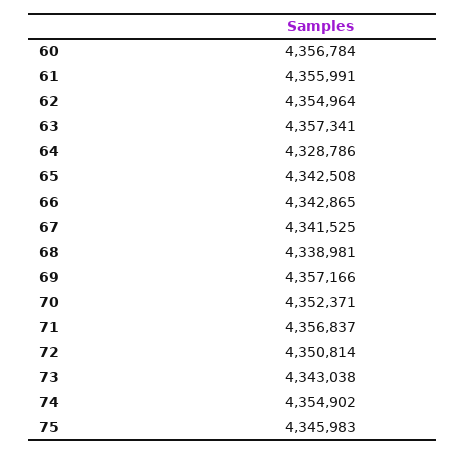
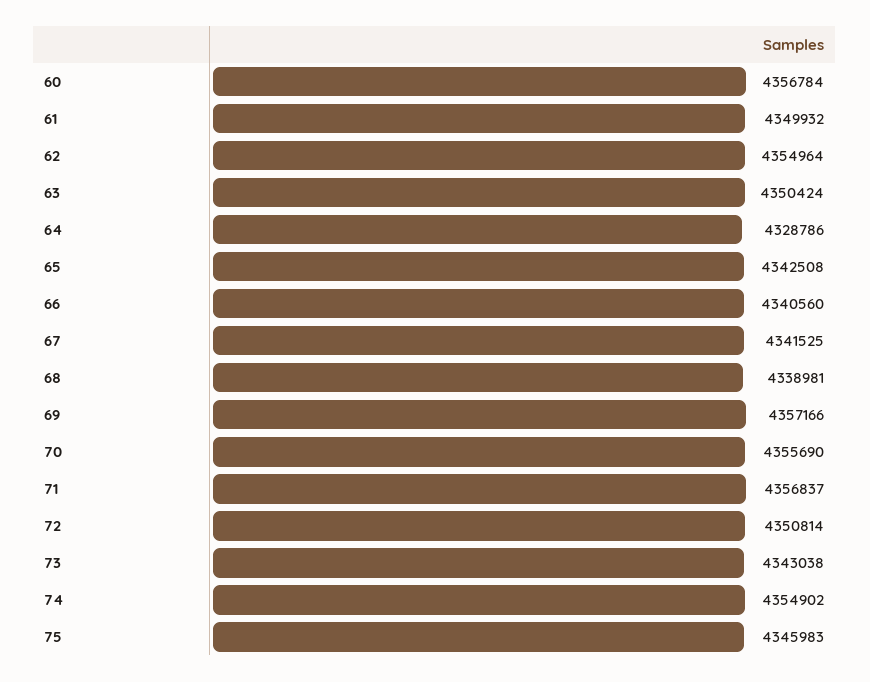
  {
    "60": 4356784,
-   "61": 4355991,
+   "61": 4349932,
    "62": 4354964,
-   "63": 4357341,
+   "63": 4350424,
    "64": 4328786,
    "65": 4342508,
-   "66": 4342865,
+   "66": 4340560,
    "67": 4341525,
    "68": 4338981,
    "69": 4357166,
-   "70": 4352371,
+   "70": 4355690,
    "71": 4356837,
    "72": 4350814,
    "73": 4343038,
    "74": 4354902,
    "75": 4345983
  }

